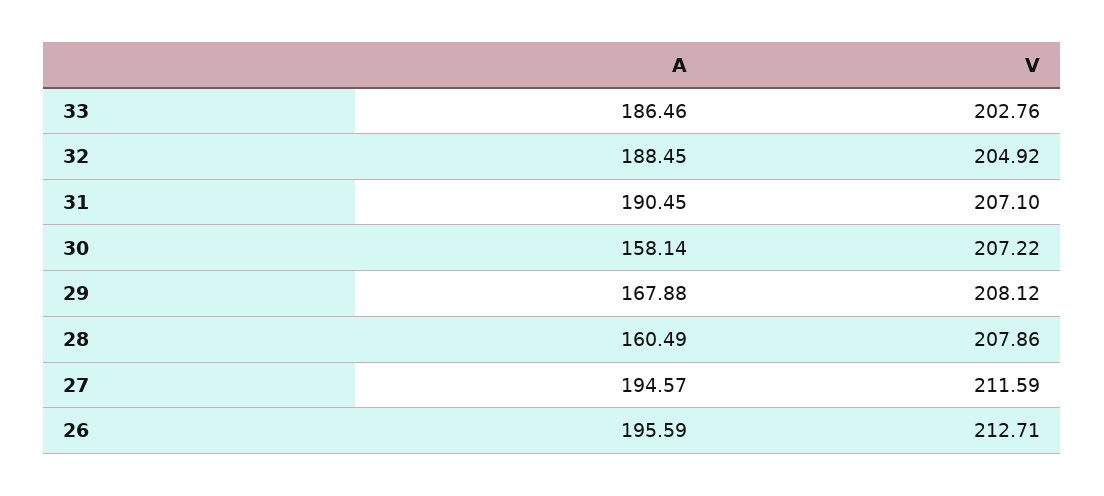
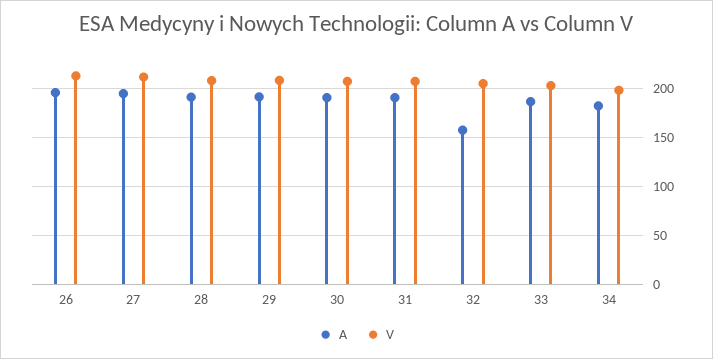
  {
    "A": {
      "33": 186.46,
-     "32": 188.45,
+     "32": 160,
      "31": 190.45,
-     "30": 158.14,
+     "30": 190,
-     "29": 167.88,
+     "29": 190,
-     "28": 160.49,
+     "28": 190,
      "27": 194.57,
-     "26": 195.59
+     "26": 195.59,
+     "34": 180
    },
    "V": {
      "33": 202.76,
      "32": 204.92,
      "31": 207.1,
      "30": 207.22,
      "29": 208.12,
      "28": 207.86,
      "27": 211.59,
-     "26": 212.71
+     "26": 212.71,
+     "34": 200
    }
  }

